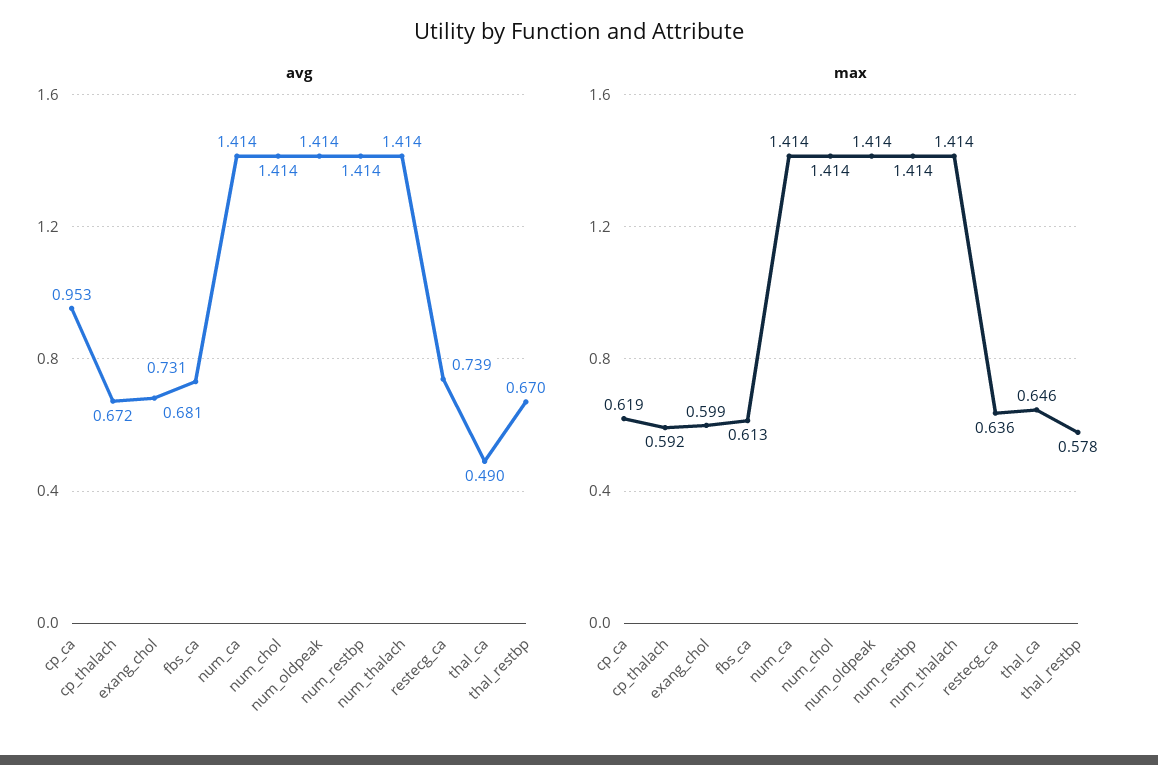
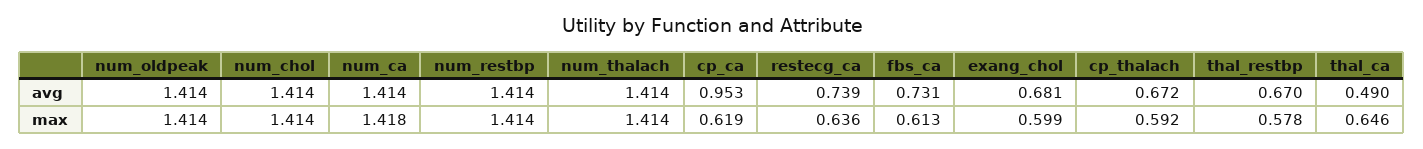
  {
    "avg": {
      "cp_ca": 0.953,
      "cp_thalach": 0.672,
      "exang_chol": 0.681,
      "fbs_ca": 0.731,
      "num_ca": 1.414,
      "num_chol": 1.414,
      "num_oldpeak": 1.414,
      "num_restbp": 1.414,
      "num_thalach": 1.414,
      "restecg_ca": 0.739,
      "thal_ca": 0.49,
      "thal_restbp": 0.67
    },
    "max": {
      "cp_ca": 0.619,
      "cp_thalach": 0.592,
      "exang_chol": 0.599,
      "fbs_ca": 0.613,
-     "num_ca": 1.414,
+     "num_ca": 1.418,
      "num_chol": 1.414,
      "num_oldpeak": 1.414,
      "num_restbp": 1.414,
      "num_thalach": 1.414,
      "restecg_ca": 0.636,
      "thal_ca": 0.646,
      "thal_restbp": 0.578
    }
  }

